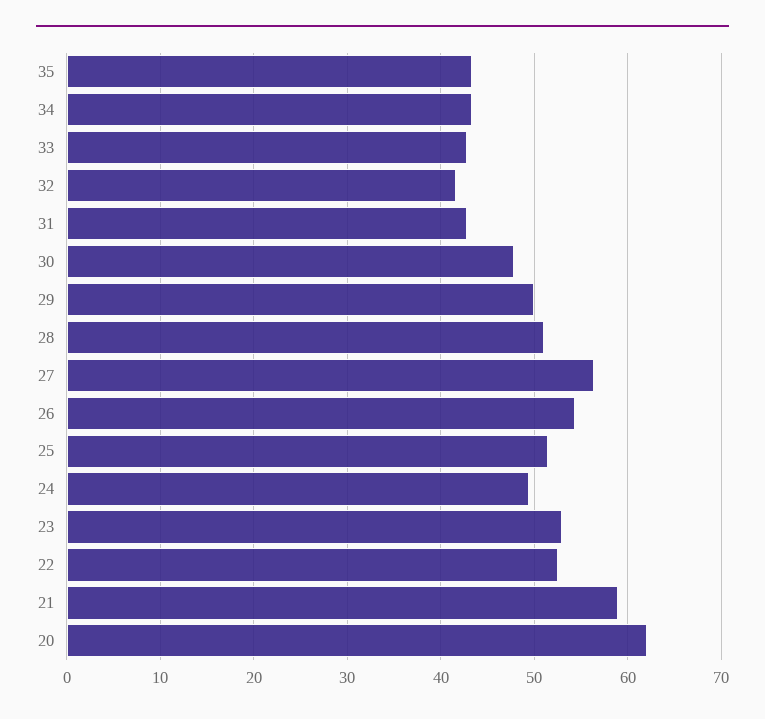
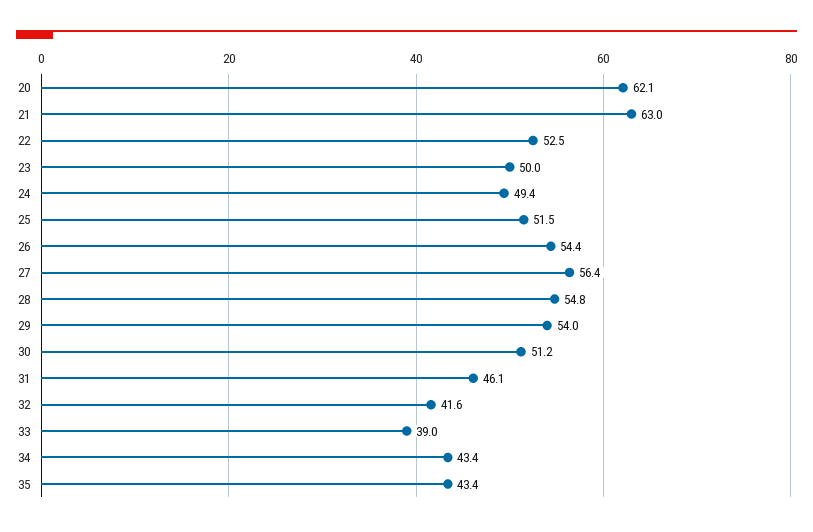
  {
    "35": 43.4,
    "34": 43.4,
-   "33": 43,
+   "33": 39,
    "32": 41.6,
-   "31": 43,
+   "31": 46.1,
-   "30": 48,
+   "30": 51.2,
-   "29": 50,
+   "29": 54,
-   "28": 51,
+   "28": 54.8,
    "27": 56.4,
    "26": 54.4,
    "25": 51.5,
    "24": 49.4,
-   "23": 53,
+   "23": 50,
    "22": 52.5,
-   "21": 59,
+   "21": 63,
    "20": 62.1
  }

